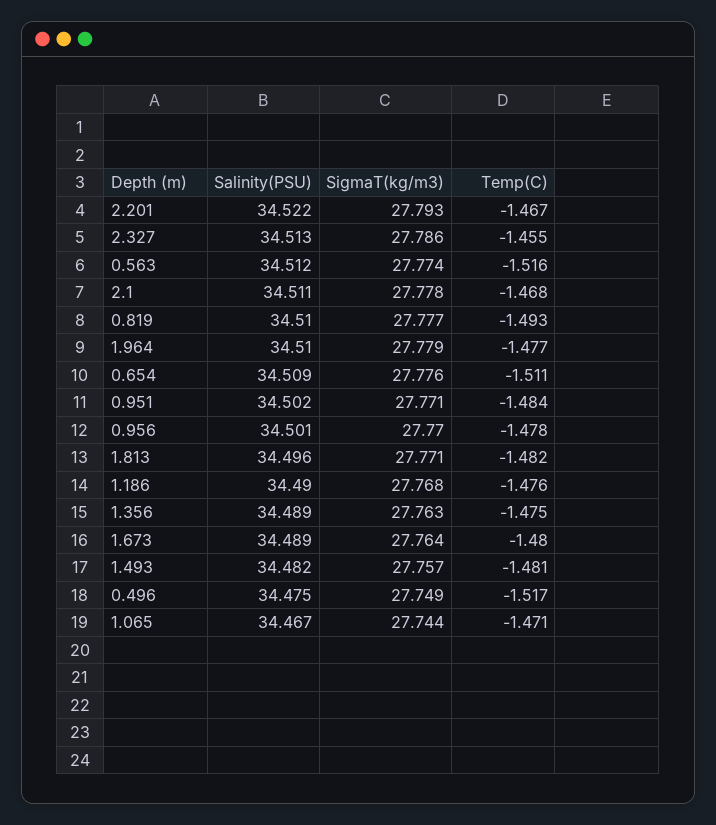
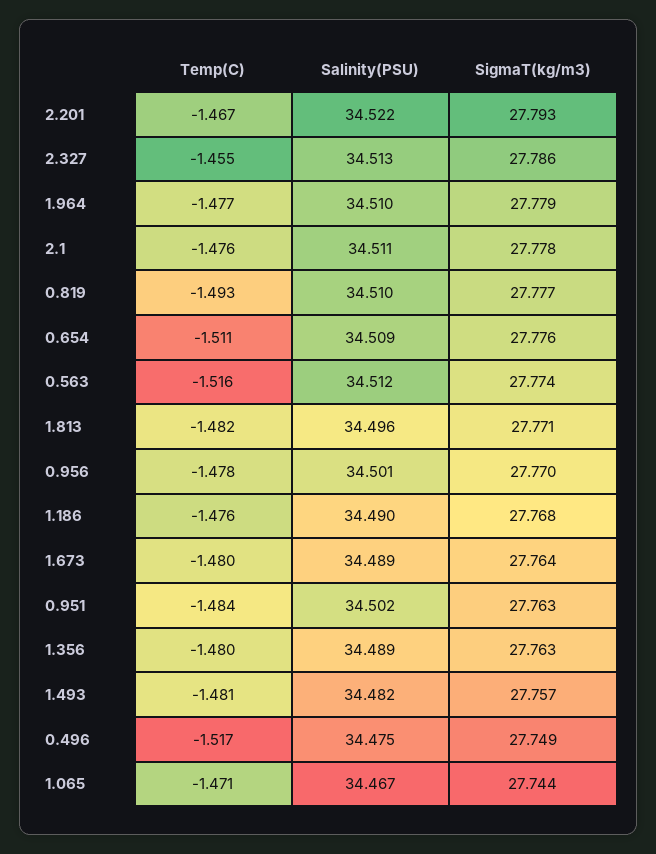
  {
    "Salinity(PSU)": {
      "2.201": 34.522,
      "2.327": 34.513,
      "0.563": 34.512,
      "2.1": 34.511,
      "0.819": 34.51,
      "1.964": 34.51,
      "0.654": 34.509,
      "0.951": 34.502,
      "0.956": 34.501,
      "1.813": 34.496,
      "1.186": 34.49,
      "1.356": 34.489,
      "1.673": 34.489,
      "1.493": 34.482,
      "0.496": 34.475,
      "1.065": 34.467
    },
    "SigmaT(kg/m3)": {
      "2.201": 27.793,
      "2.327": 27.786,
      "0.563": 27.774,
      "2.1": 27.778,
      "0.819": 27.777,
      "1.964": 27.779,
      "0.654": 27.776,
-     "0.951": 27.771,
+     "0.951": 27.763,
      "0.956": 27.77,
      "1.813": 27.771,
      "1.186": 27.768,
      "1.356": 27.763,
      "1.673": 27.764,
      "1.493": 27.757,
      "0.496": 27.749,
      "1.065": 27.744
    },
    "Temp(C)": {
      "2.201": -1.467,
      "2.327": -1.455,
      "0.563": -1.516,
-     "2.1": -1.468,
+     "2.1": -1.476,
      "0.819": -1.493,
      "1.964": -1.477,
      "0.654": -1.511,
      "0.951": -1.484,
      "0.956": -1.478,
      "1.813": -1.482,
      "1.186": -1.476,
-     "1.356": -1.475,
+     "1.356": -1.48,
      "1.673": -1.48,
      "1.493": -1.481,
      "0.496": -1.517,
      "1.065": -1.471
    }
  }

